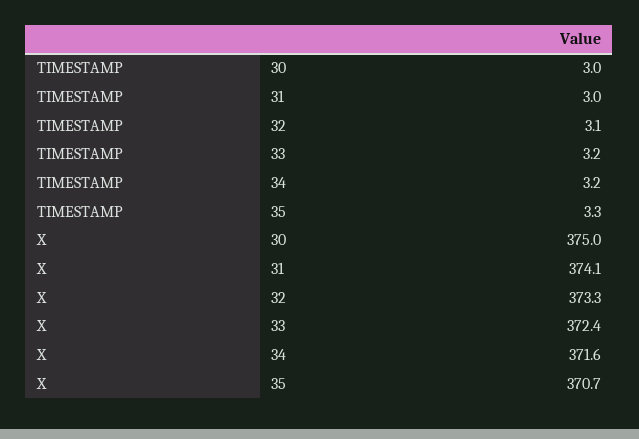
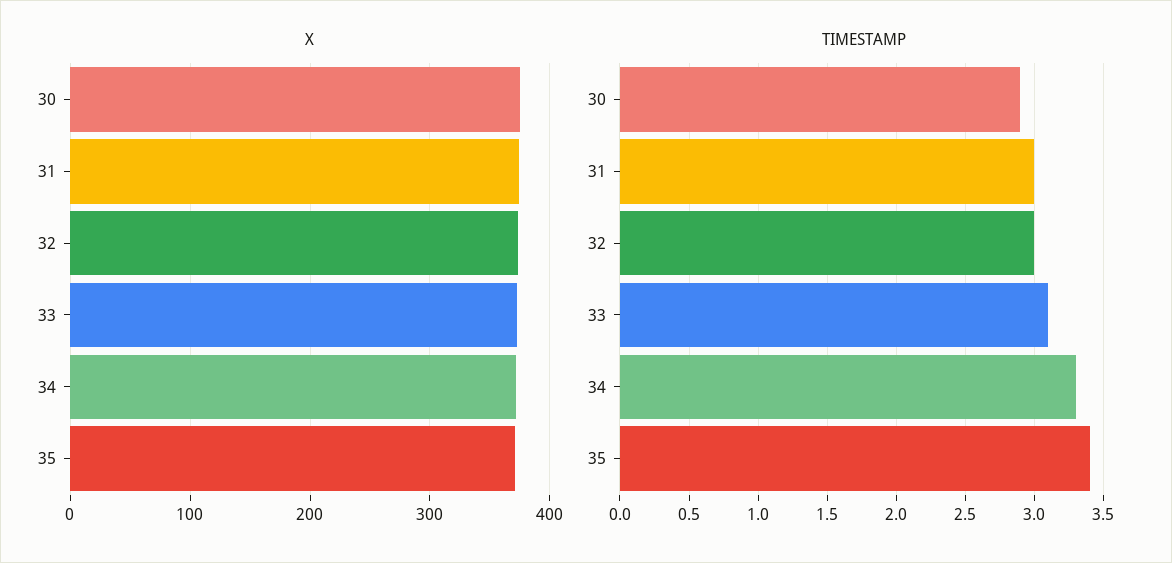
  {
    "TIMESTAMP": {
-     "30": 3,
+     "30": 2.9,
      "31": 3,
-     "32": 3.1,
+     "32": 3,
-     "33": 3.2,
+     "33": 3.1,
-     "34": 3.2,
+     "34": 3.3,
-     "35": 3.3
+     "35": 3.4
    },
    "X": {
      "30": 375,
      "31": 374.1,
      "32": 373.3,
      "33": 372.4,
      "34": 371.6,
      "35": 370.7
    }
  }

